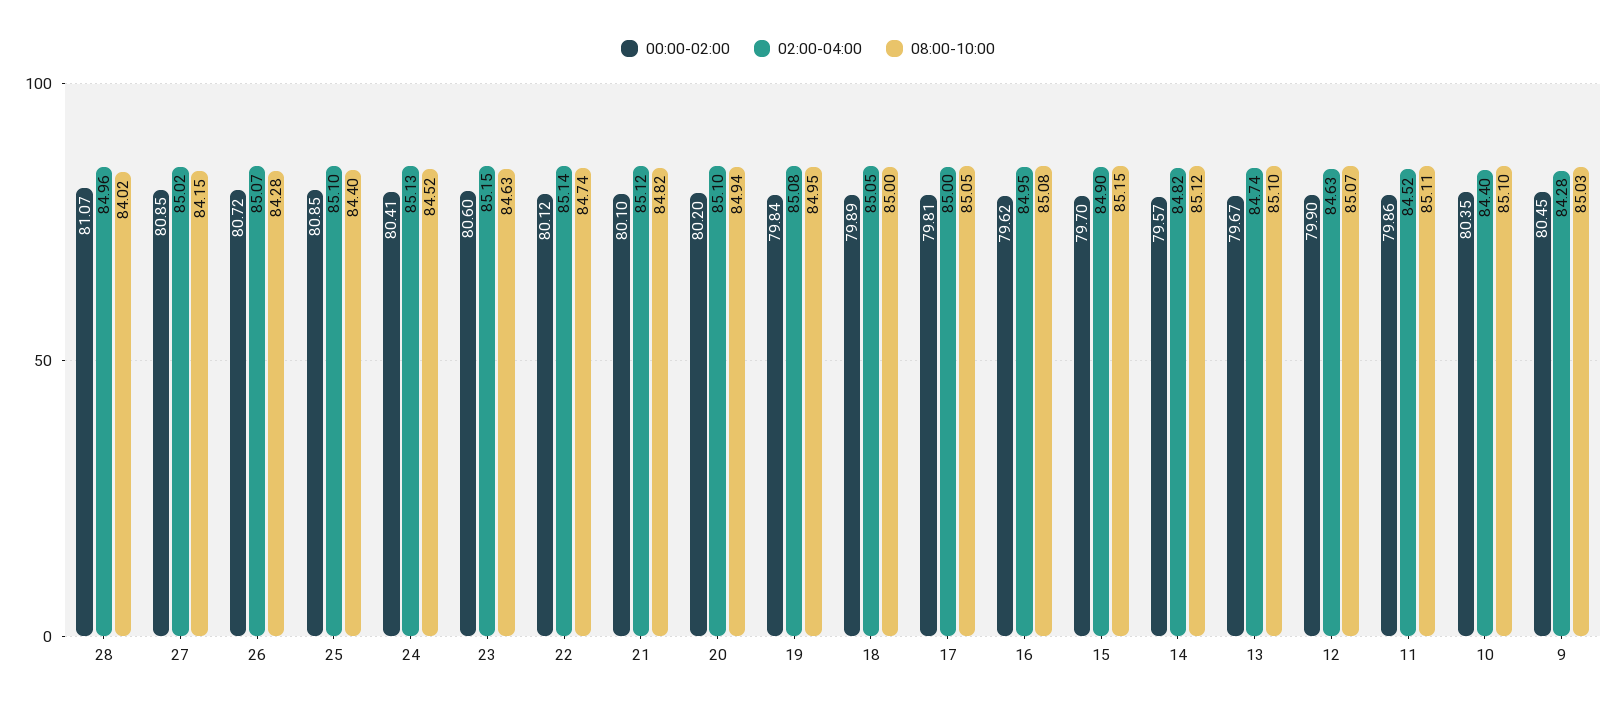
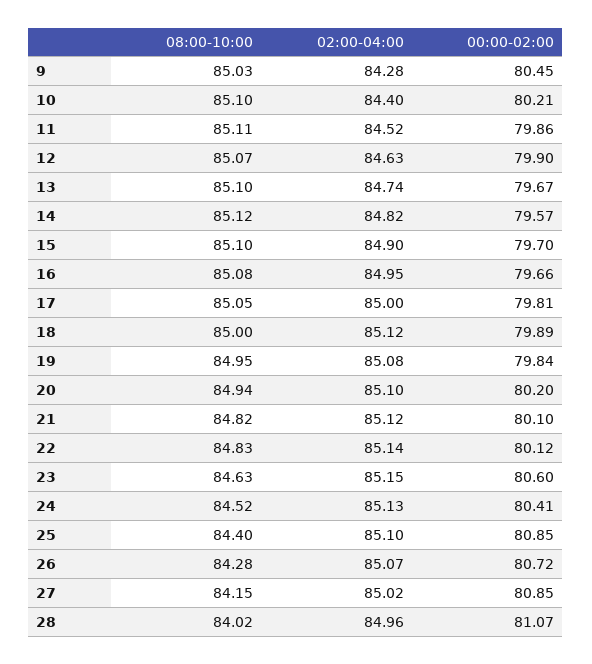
  {
    "00:00-02:00": {
      "28": 81.07,
      "27": 80.85,
      "26": 80.72,
      "25": 80.85,
      "24": 80.41,
      "23": 80.6,
      "22": 80.12,
      "21": 80.1,
      "20": 80.2,
      "19": 79.84,
      "18": 79.89,
      "17": 79.81,
-     "16": 79.62,
+     "16": 79.66,
      "15": 79.7,
      "14": 79.57,
      "13": 79.67,
      "12": 79.9,
      "11": 79.86,
-     "10": 80.35,
+     "10": 80.21,
      "9": 80.45
    },
    "02:00-04:00": {
      "28": 84.96,
      "27": 85.02,
      "26": 85.07,
      "25": 85.1,
      "24": 85.13,
      "23": 85.15,
      "22": 85.14,
      "21": 85.12,
      "20": 85.1,
      "19": 85.08,
-     "18": 85.05,
+     "18": 85.12,
      "17": 85,
      "16": 84.95,
      "15": 84.9,
      "14": 84.82,
      "13": 84.74,
      "12": 84.63,
      "11": 84.52,
      "10": 84.4,
      "9": 84.28
    },
    "08:00-10:00": {
      "28": 84.02,
      "27": 84.15,
      "26": 84.28,
      "25": 84.4,
      "24": 84.52,
      "23": 84.63,
-     "22": 84.74,
+     "22": 84.83,
      "21": 84.82,
      "20": 84.94,
      "19": 84.95,
      "18": 85,
      "17": 85.05,
      "16": 85.08,
-     "15": 85.15,
+     "15": 85.1,
      "14": 85.12,
      "13": 85.1,
      "12": 85.07,
      "11": 85.11,
      "10": 85.1,
      "9": 85.03
    }
  }

